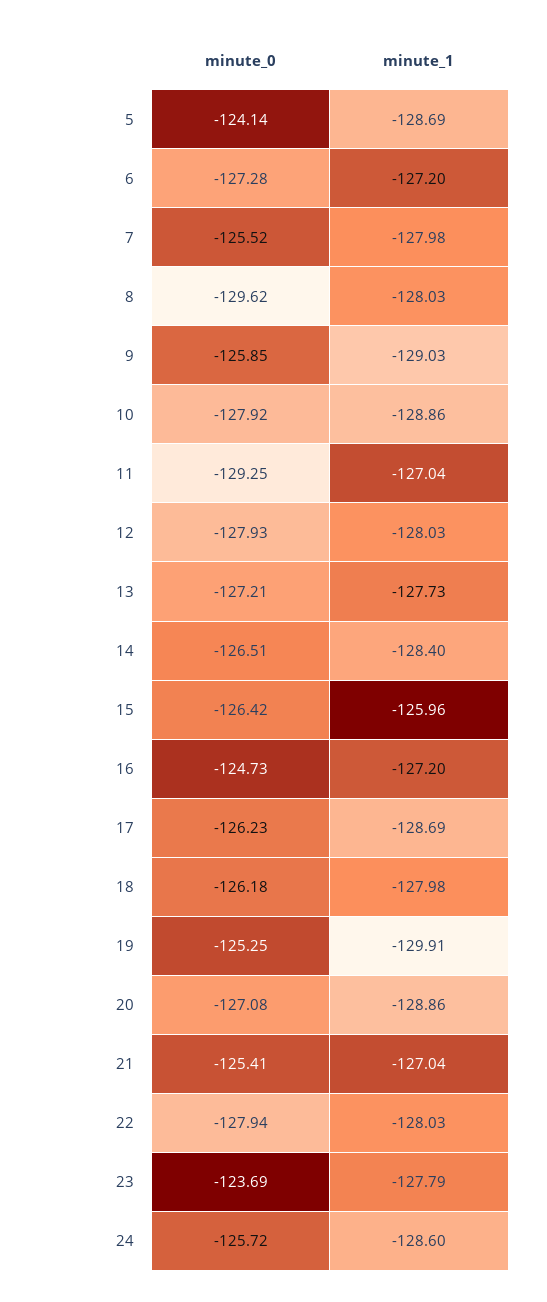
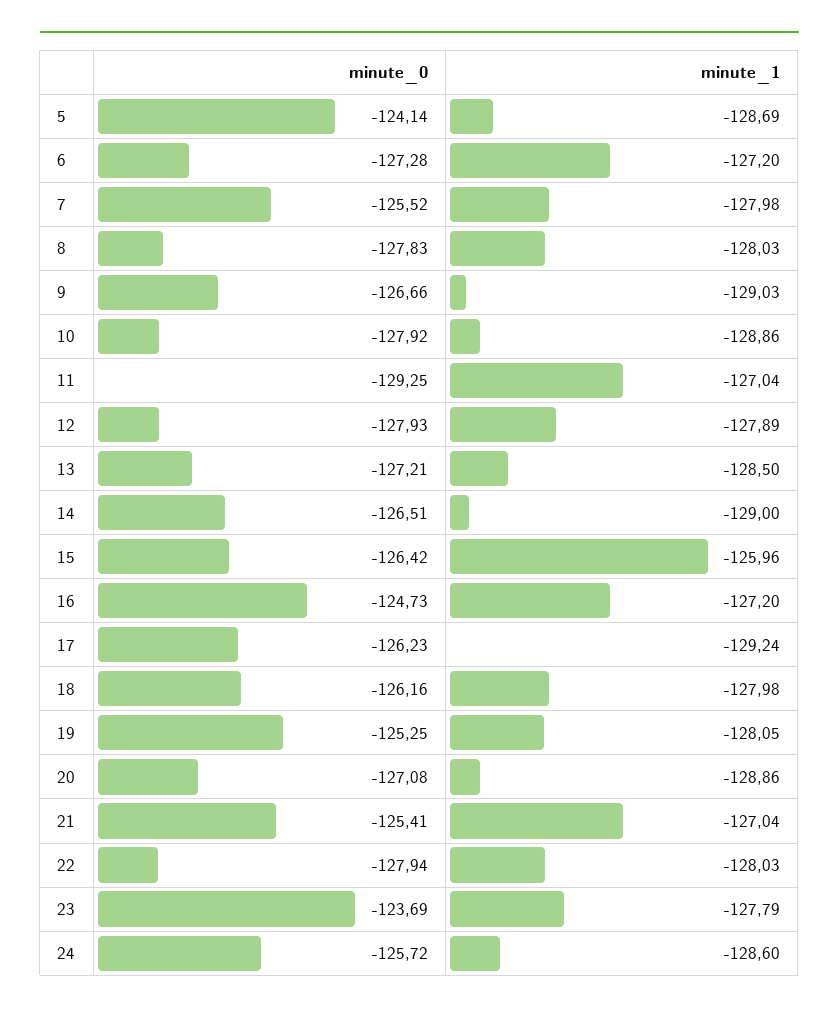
  {
    "minute_0": {
      "5": -124.14,
      "6": -127.28,
      "7": -125.52,
-     "8": -129.62,
+     "8": -127.83,
-     "9": -125.85,
+     "9": -126.66,
      "10": -127.92,
      "11": -129.25,
      "12": -127.93,
      "13": -127.21,
      "14": -126.51,
      "15": -126.42,
      "16": -124.73,
      "17": -126.23,
-     "18": -126.18,
+     "18": -126.16,
      "19": -125.25,
      "20": -127.08,
      "21": -125.41,
      "22": -127.94,
      "23": -123.69,
      "24": -125.72
    },
    "minute_1": {
      "5": -128.69,
      "6": -127.2,
      "7": -127.98,
      "8": -128.03,
      "9": -129.03,
      "10": -128.86,
      "11": -127.04,
-     "12": -128.03,
+     "12": -127.89,
-     "13": -127.73,
+     "13": -128.5,
-     "14": -128.4,
+     "14": -129,
      "15": -125.96,
      "16": -127.2,
-     "17": -128.69,
+     "17": -129.24,
      "18": -127.98,
-     "19": -129.91,
+     "19": -128.05,
      "20": -128.86,
      "21": -127.04,
      "22": -128.03,
      "23": -127.79,
      "24": -128.6
    }
  }

